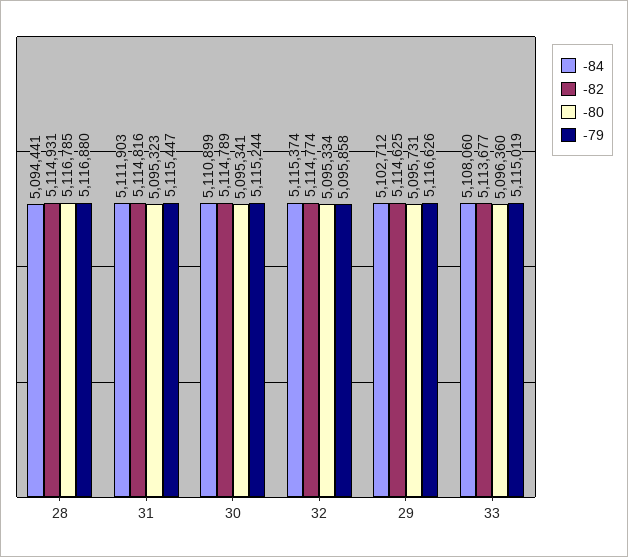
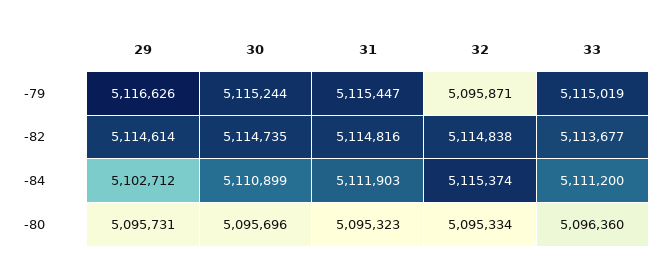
  {
    "-84": {
-     "28": 5094441,
      "31": 5111903,
      "30": 5110899,
      "32": 5115374,
      "29": 5102712,
-     "33": 5108060
+     "33": 5111200
    },
    "-82": {
-     "28": 5114931,
      "31": 5114816,
-     "30": 5114789,
+     "30": 5114735,
-     "32": 5114774,
+     "32": 5114838,
-     "29": 5114625,
+     "29": 5114614,
      "33": 5113677
    },
    "-80": {
-     "28": 5116785,
      "31": 5095323,
-     "30": 5095341,
+     "30": 5095696,
      "32": 5095334,
      "29": 5095731,
      "33": 5096360
    },
    "-79": {
-     "28": 5116880,
      "31": 5115447,
      "30": 5115244,
-     "32": 5095858,
+     "32": 5095871,
      "29": 5116626,
      "33": 5115019
    }
  }

